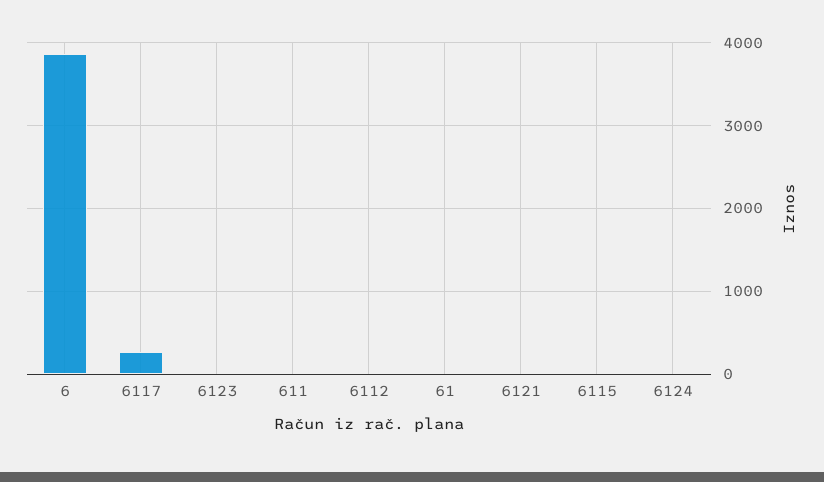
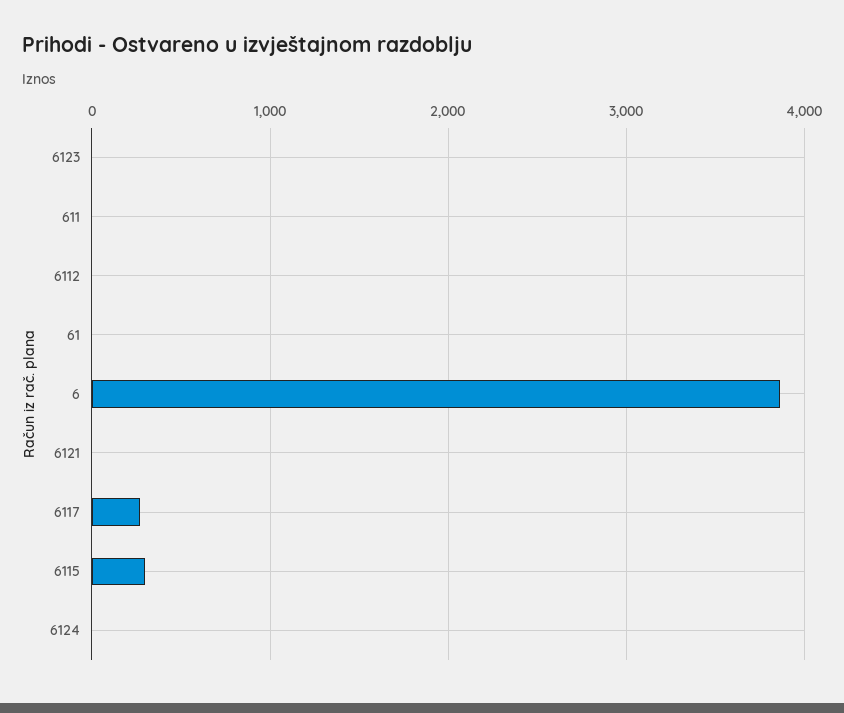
  {
    "6": 3900,
    "6117": 300,
    "6123": 0,
    "611": 0,
    "6112": 0,
    "61": 0,
    "6121": 0,
-   "6115": 0,
+   "6115": 300,
    "6124": 0
  }

